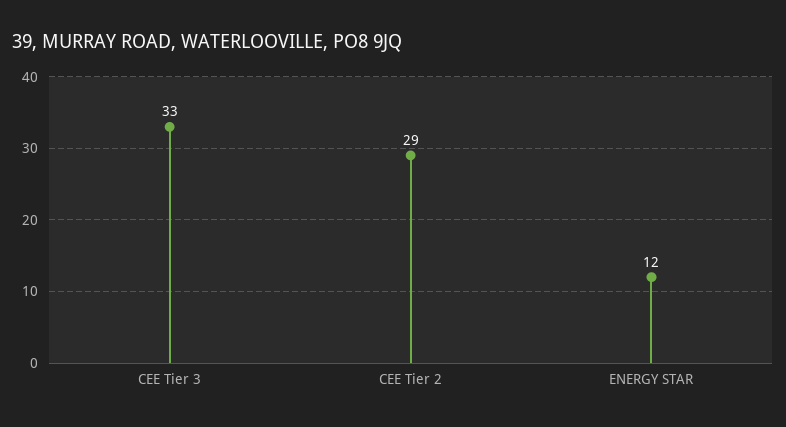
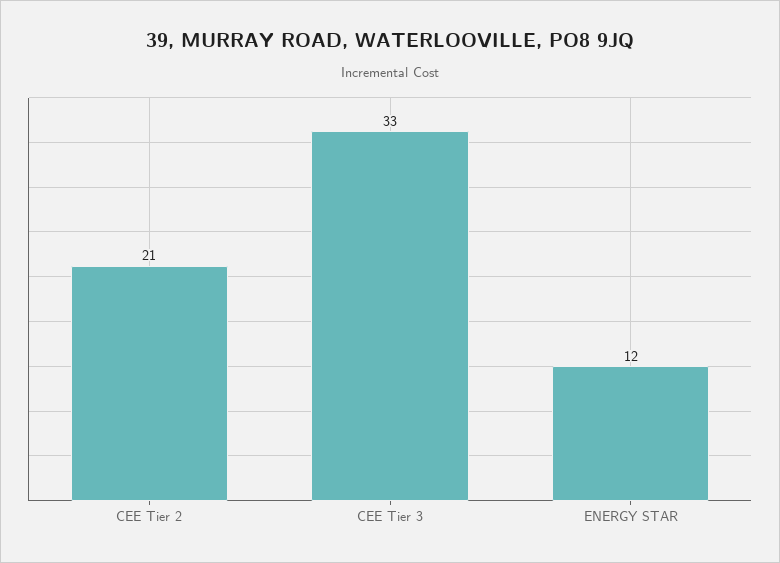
  {
    "CEE Tier 3": 33,
-   "CEE Tier 2": 29,
+   "CEE Tier 2": 21,
    "ENERGY STAR": 12
  }

